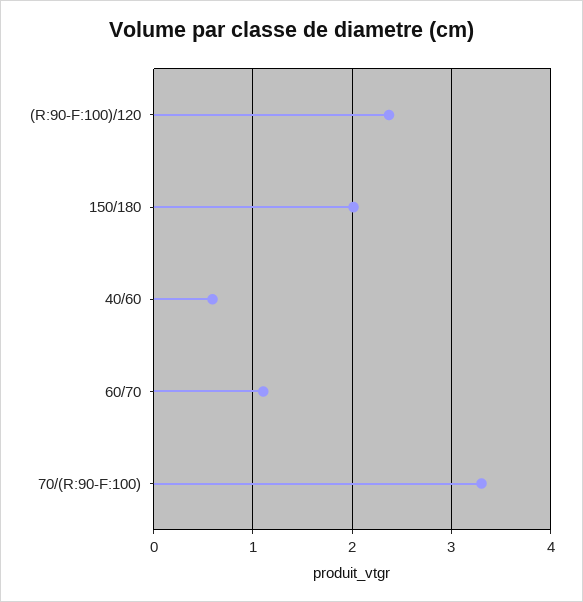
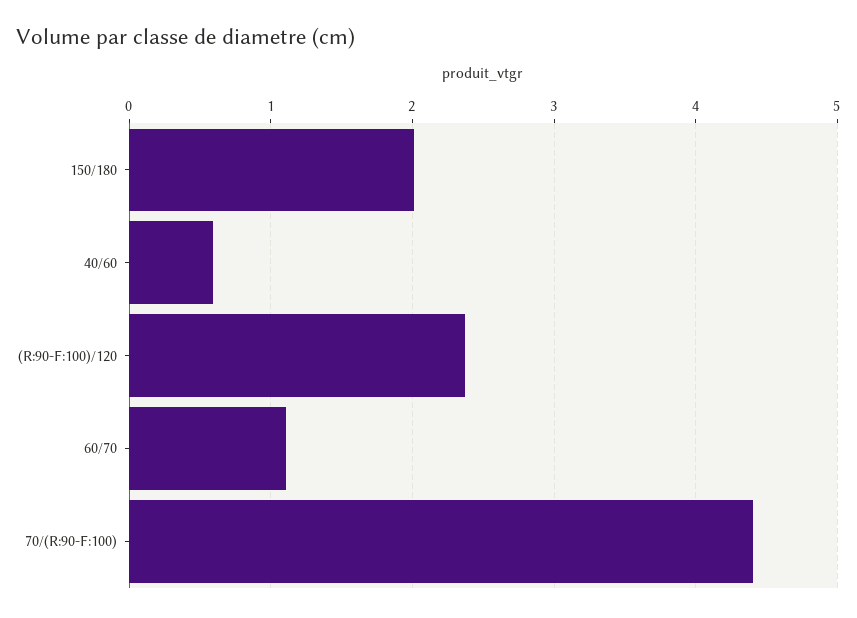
  {
    "(R:90-F:100)/120": 2.4,
    "150/180": 2,
    "40/60": 0.6,
    "60/70": 1.1,
-   "70/(R:90-F:100)": 3.3
+   "70/(R:90-F:100)": 4.4
  }

